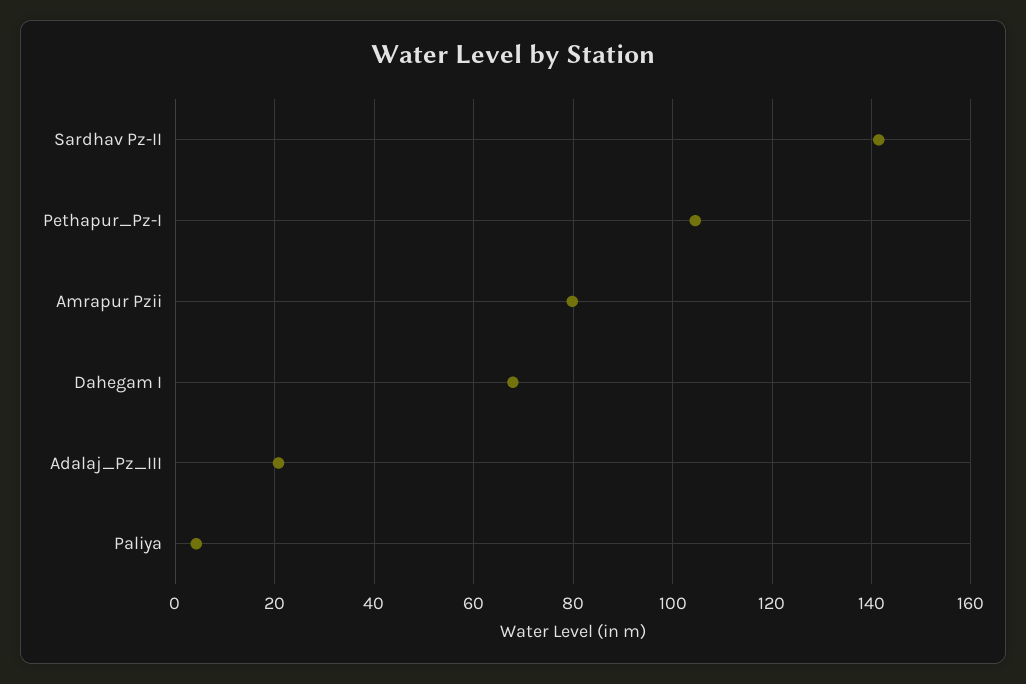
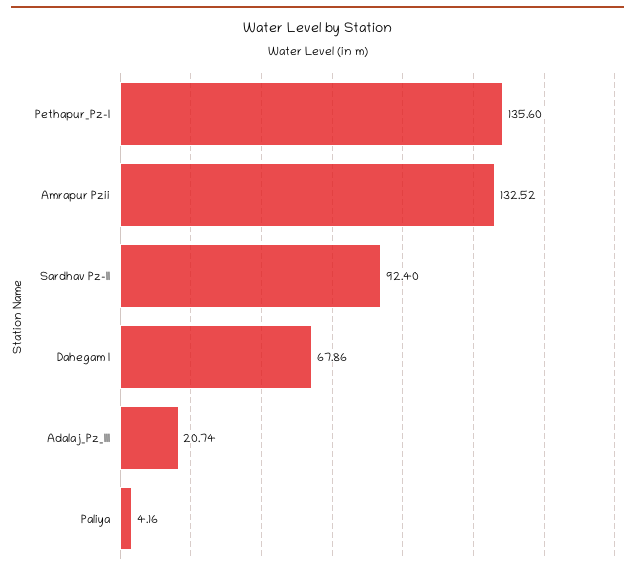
  {
-   "Sardhav Pz-II": 142,
+   "Sardhav Pz-II": 92.4,
-   "Pethapur_Pz-I": 104,
+   "Pethapur_Pz-I": 135.6,
-   "Amrapur Pzii": 80,
+   "Amrapur Pzii": 132.52,
    "Dahegam I": 67.86,
    "Adalaj_Pz_III": 20.74,
    "Paliya": 4.16
  }

